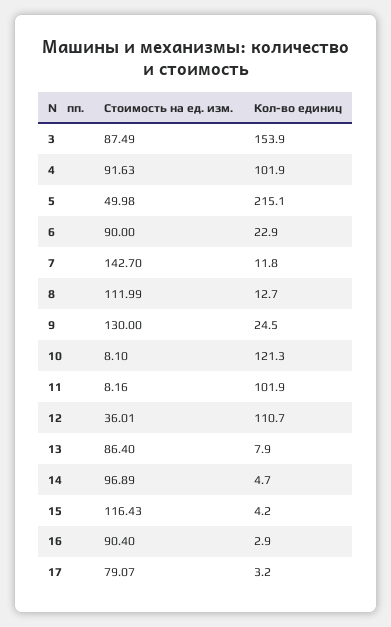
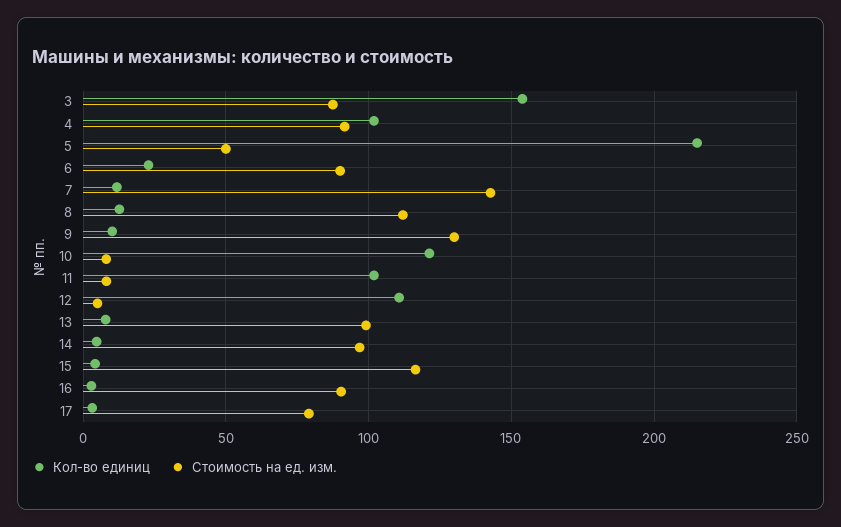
  {
    "Стоимость на ед. изм.": {
      "3": 87.49,
      "4": 91.63,
      "5": 49.98,
      "6": 90,
      "7": 142.7,
      "8": 111.99,
      "9": 130,
      "10": 8.1,
      "11": 8.16,
-     "12": 36.01,
+     "12": 5,
-     "13": 86.4,
+     "13": 100,
      "14": 96.89,
      "15": 116.43,
      "16": 90.4,
      "17": 79.07
    },
    "Кол-во единиц": {
      "3": 153.9,
      "4": 101.9,
      "5": 215.1,
      "6": 22.9,
      "7": 11.8,
      "8": 12.7,
-     "9": 24.5,
+     "9": 10,
      "10": 121.3,
      "11": 101.9,
      "12": 110.7,
      "13": 7.9,
      "14": 4.7,
      "15": 4.2,
      "16": 2.9,
      "17": 3.2
    }
  }

